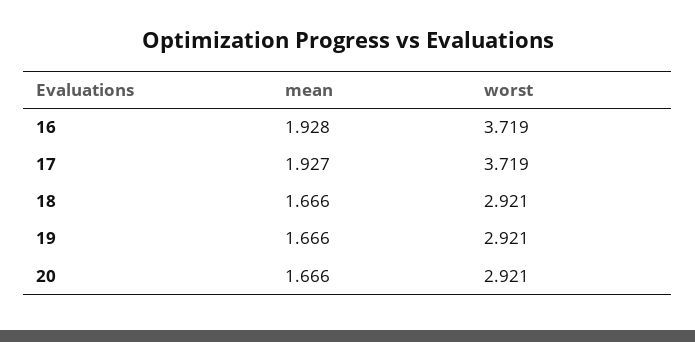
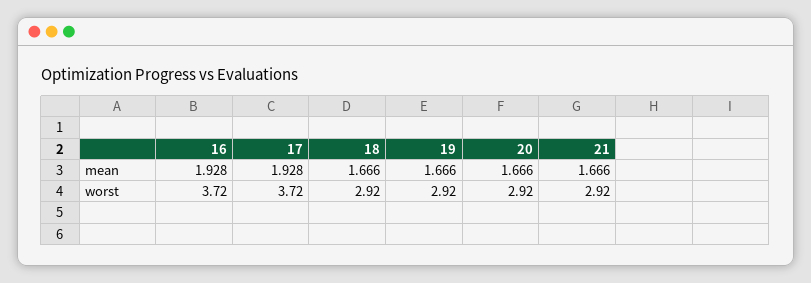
  {
    "mean": {
      "16": 1.928,
-     "17": 1.927,
+     "17": 1.928,
      "18": 1.666,
      "19": 1.666,
-     "20": 1.666
+     "20": 1.666,
+     "21": 1.666
    },
    "worst": {
      "16": 3.719,
      "17": 3.719,
      "18": 2.921,
      "19": 2.921,
-     "20": 2.921
+     "20": 2.921,
+     "21": 2.92
    }
  }

